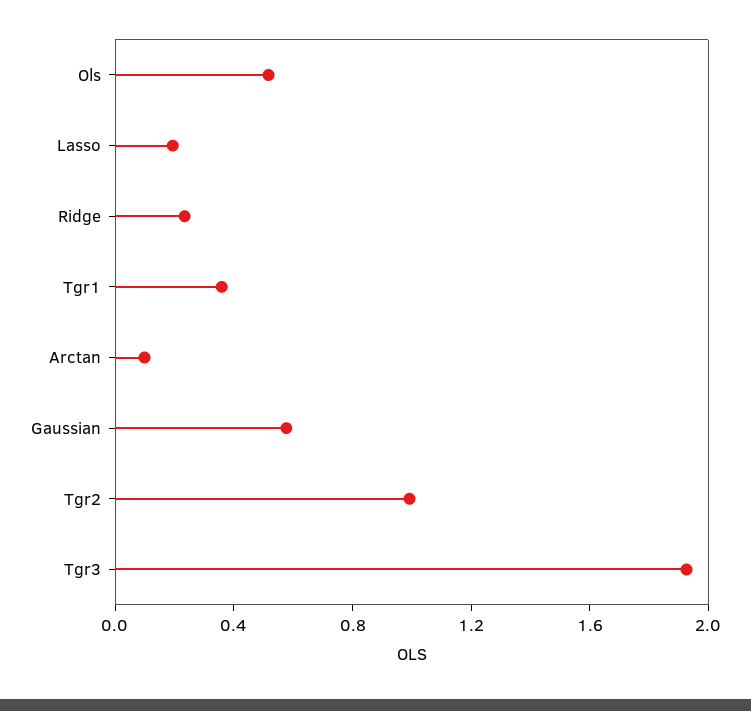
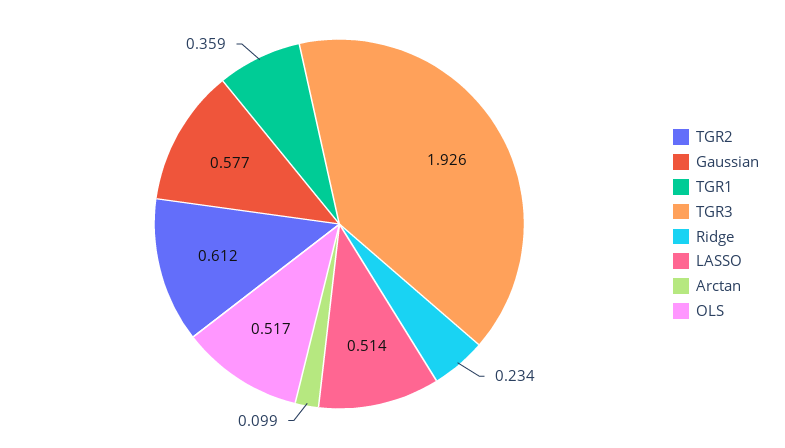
  {
    "Ols": 0.517,
-   "Lasso": 0.2,
+   "Lasso": 0.514,
    "Ridge": 0.234,
    "Tgr1": 0.359,
    "Arctan": 0.099,
    "Gaussian": 0.577,
-   "Tgr2": 1,
+   "Tgr2": 0.612,
    "Tgr3": 1.926
  }

